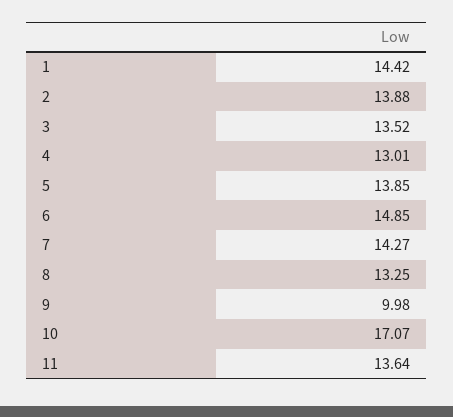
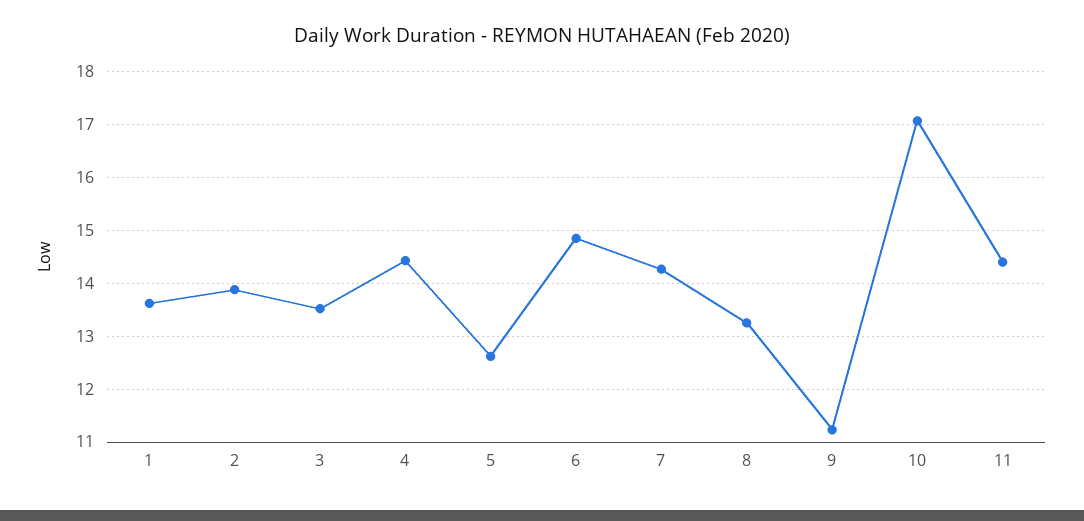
  {
-   "1": 14.42,
+   "1": 13.6,
    "2": 13.88,
    "3": 13.52,
-   "4": 13.01,
+   "4": 14.4,
-   "5": 13.85,
+   "5": 12.6,
    "6": 14.85,
    "7": 14.27,
    "8": 13.25,
-   "9": 9.98,
+   "9": 11.2,
    "10": 17.07,
-   "11": 13.64
+   "11": 14.4
  }

